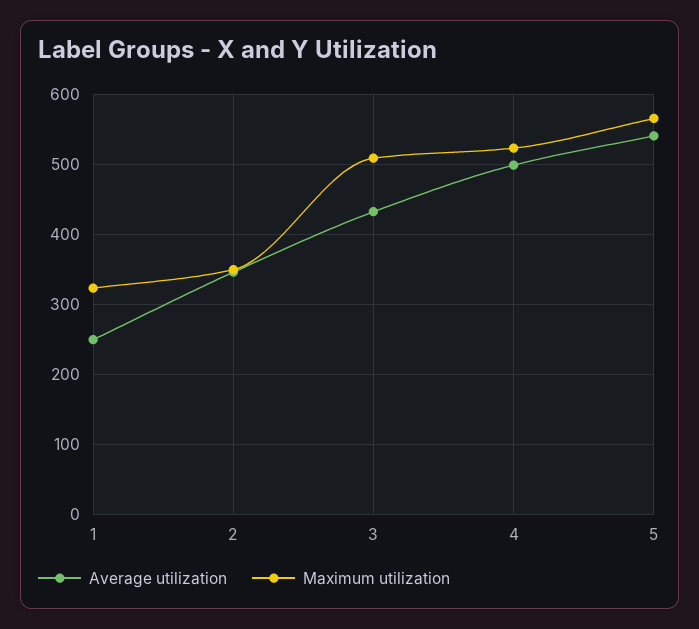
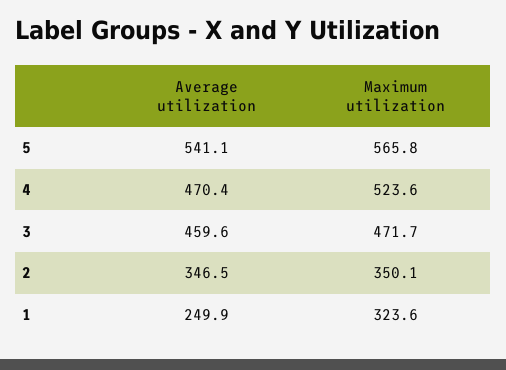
  {
    "Average utilization": {
      "1": 249.9,
      "2": 346.5,
-     "3": 430,
+     "3": 459.6,
-     "4": 500,
+     "4": 470.4,
      "5": 541.1
    },
    "Maximum utilization": {
      "1": 323.6,
      "2": 350.1,
-     "3": 510,
+     "3": 471.7,
      "4": 523.6,
      "5": 565.8
    }
  }

